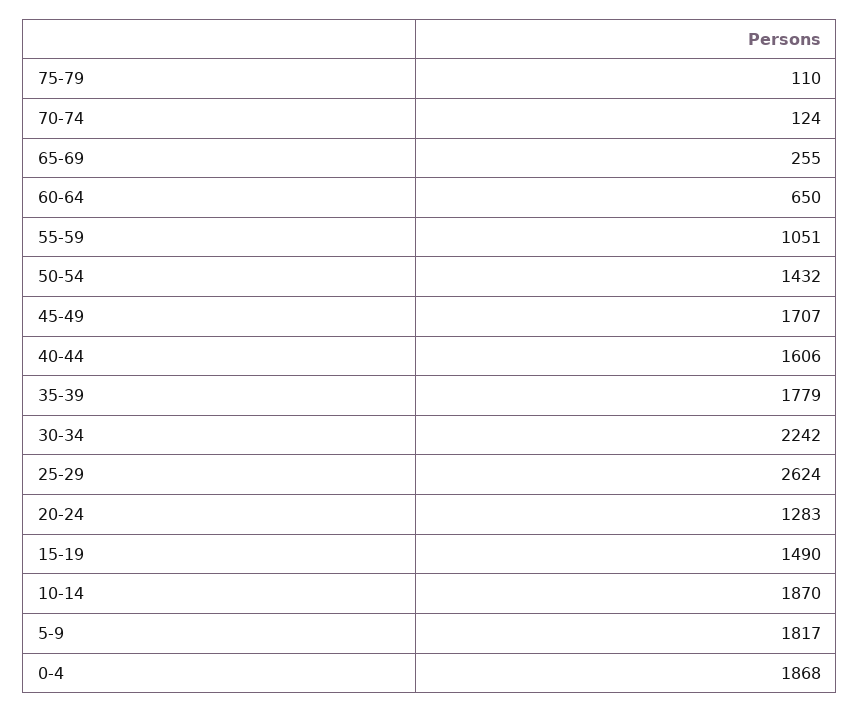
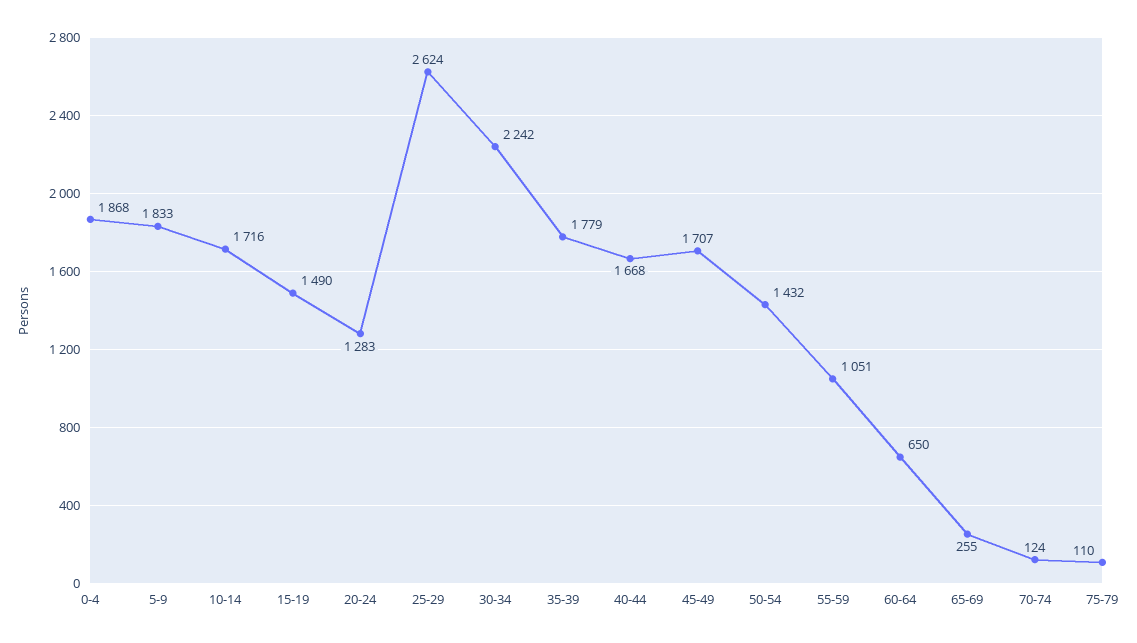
  {
    "75-79": 110,
    "70-74": 124,
    "65-69": 255,
    "60-64": 650,
    "55-59": 1051,
    "50-54": 1432,
    "45-49": 1707,
-   "40-44": 1606,
+   "40-44": 1668,
    "35-39": 1779,
    "30-34": 2242,
    "25-29": 2624,
    "20-24": 1283,
    "15-19": 1490,
-   "10-14": 1870,
+   "10-14": 1716,
-   "5-9": 1817,
+   "5-9": 1833,
    "0-4": 1868
  }

